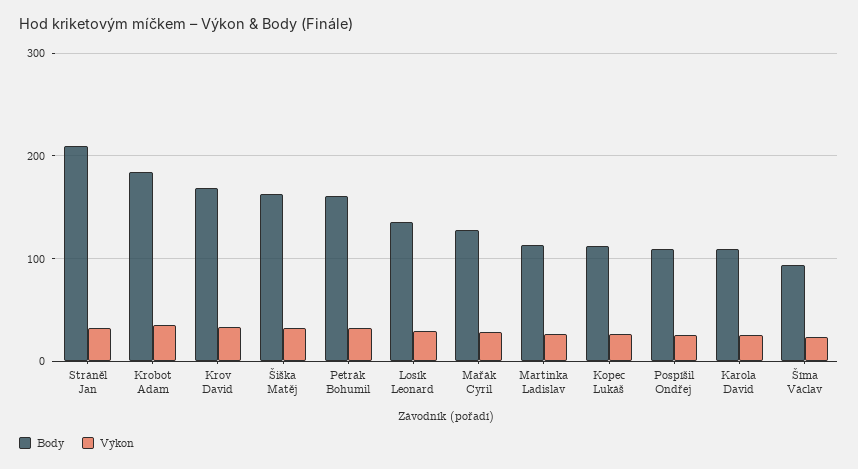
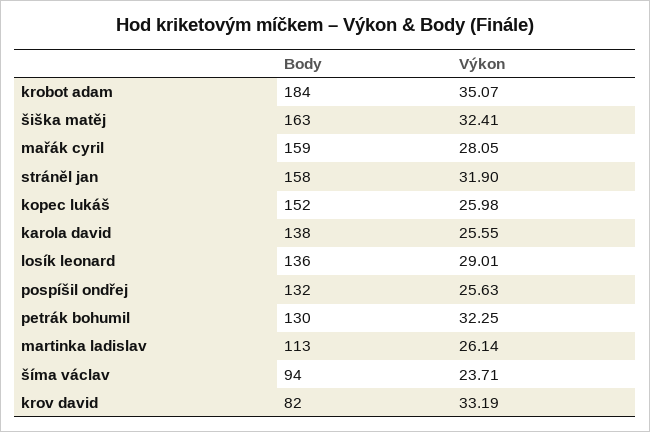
  {
    "Body": {
-     "Stráněl Jan": 210,
+     "Stráněl Jan": 158,
      "Krobot Adam": 184,
-     "Krov David": 170,
+     "Krov David": 82,
      "Šiška Matěj": 163,
-     "Petrák Bohumil": 160,
+     "Petrák Bohumil": 130,
      "Losík Leonard": 136,
-     "Mařák Cyril": 130,
+     "Mařák Cyril": 159,
      "Martinka Ladislav": 113,
-     "Kopec Lukáš": 110,
+     "Kopec Lukáš": 152,
-     "Pospíšil Ondřej": 110,
+     "Pospíšil Ondřej": 132,
-     "Karola David": 110,
+     "Karola David": 138,
      "Šíma Václav": 94
    },
    "Výkon": {
      "Stráněl Jan": 31.9,
      "Krobot Adam": 35.07,
      "Krov David": 33.19,
      "Šiška Matěj": 32.41,
      "Petrák Bohumil": 32.25,
      "Losík Leonard": 29.01,
      "Mařák Cyril": 28.05,
      "Martinka Ladislav": 26.14,
      "Kopec Lukáš": 25.98,
      "Pospíšil Ondřej": 25.63,
      "Karola David": 25.55,
      "Šíma Václav": 23.71
    }
  }

